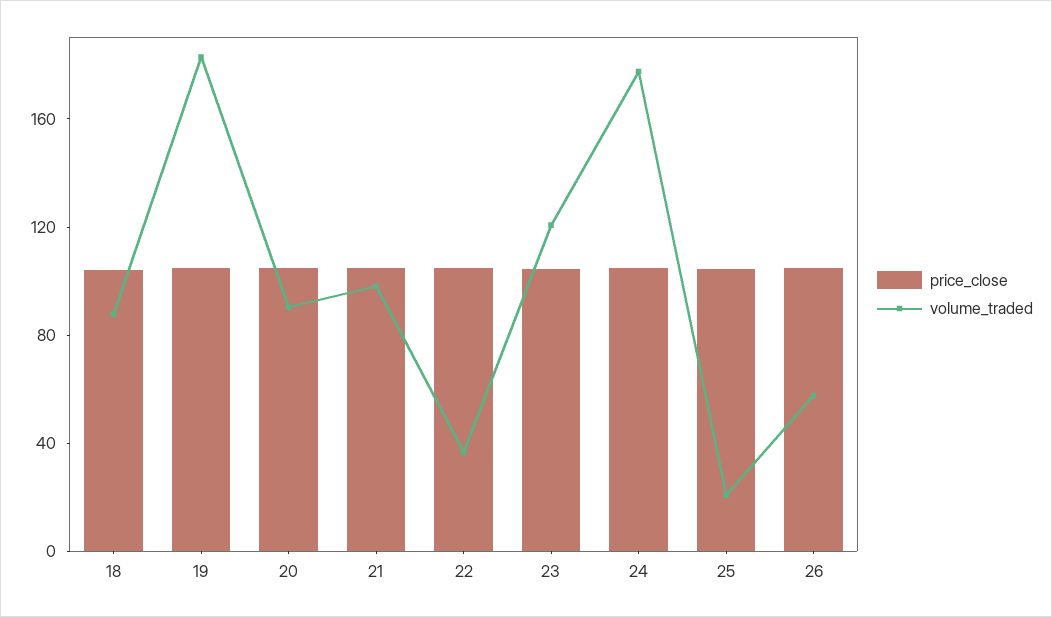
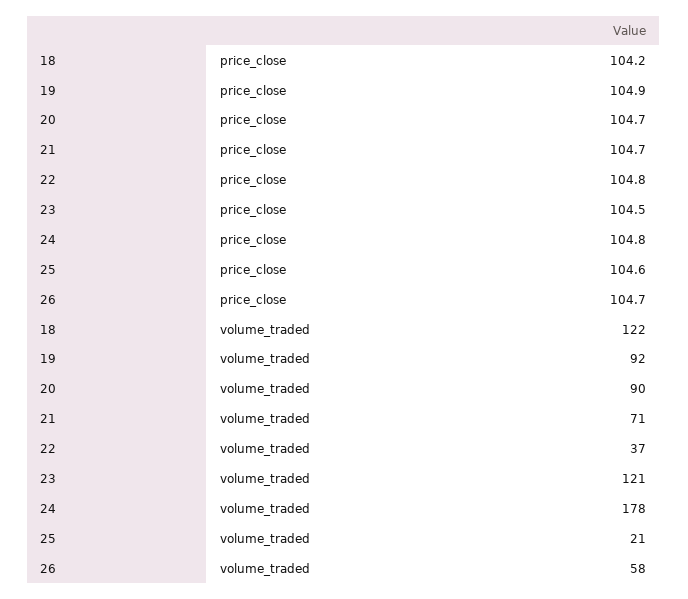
  {
    "price_close": {
      "18": 104.2,
      "19": 104.9,
      "20": 104.7,
      "21": 104.7,
      "22": 104.8,
      "23": 104.5,
      "24": 104.8,
      "25": 104.6,
      "26": 104.7
    },
    "volume_traded": {
-     "18": 90,
+     "18": 122,
-     "19": 180,
+     "19": 92,
      "20": 90,
-     "21": 100,
+     "21": 71,
      "22": 37,
      "23": 121,
      "24": 178,
      "25": 21,
      "26": 58
    }
  }

